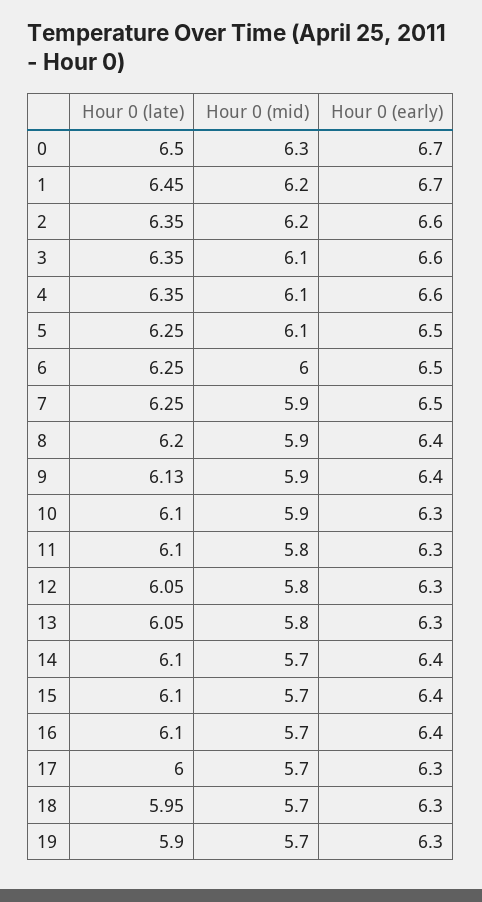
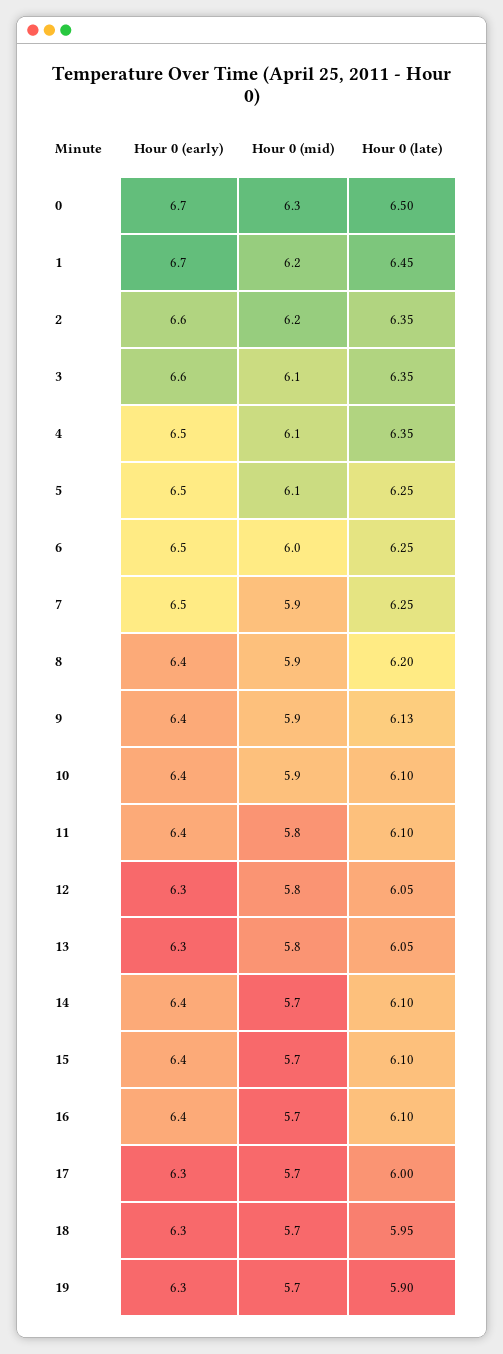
  {
    "Hour 0 (late)": {
      "0": 6.5,
      "1": 6.45,
      "2": 6.35,
      "3": 6.35,
      "4": 6.35,
      "5": 6.25,
      "6": 6.25,
      "7": 6.25,
      "8": 6.2,
      "9": 6.13,
      "10": 6.1,
      "11": 6.1,
      "12": 6.05,
      "13": 6.05,
      "14": 6.1,
      "15": 6.1,
      "16": 6.1,
      "17": 6,
      "18": 5.95,
      "19": 5.9
    },
    "Hour 0 (mid)": {
      "0": 6.3,
      "1": 6.2,
      "2": 6.2,
      "3": 6.1,
      "4": 6.1,
      "5": 6.1,
      "6": 6,
      "7": 5.9,
      "8": 5.9,
      "9": 5.9,
      "10": 5.9,
      "11": 5.8,
      "12": 5.8,
      "13": 5.8,
      "14": 5.7,
      "15": 5.7,
      "16": 5.7,
      "17": 5.7,
      "18": 5.7,
      "19": 5.7
    },
    "Hour 0 (early)": {
      "0": 6.7,
      "1": 6.7,
      "2": 6.6,
      "3": 6.6,
-     "4": 6.6,
+     "4": 6.5,
      "5": 6.5,
      "6": 6.5,
      "7": 6.5,
      "8": 6.4,
      "9": 6.4,
-     "10": 6.3,
+     "10": 6.4,
-     "11": 6.3,
+     "11": 6.4,
      "12": 6.3,
      "13": 6.3,
      "14": 6.4,
      "15": 6.4,
      "16": 6.4,
      "17": 6.3,
      "18": 6.3,
      "19": 6.3
    }
  }

